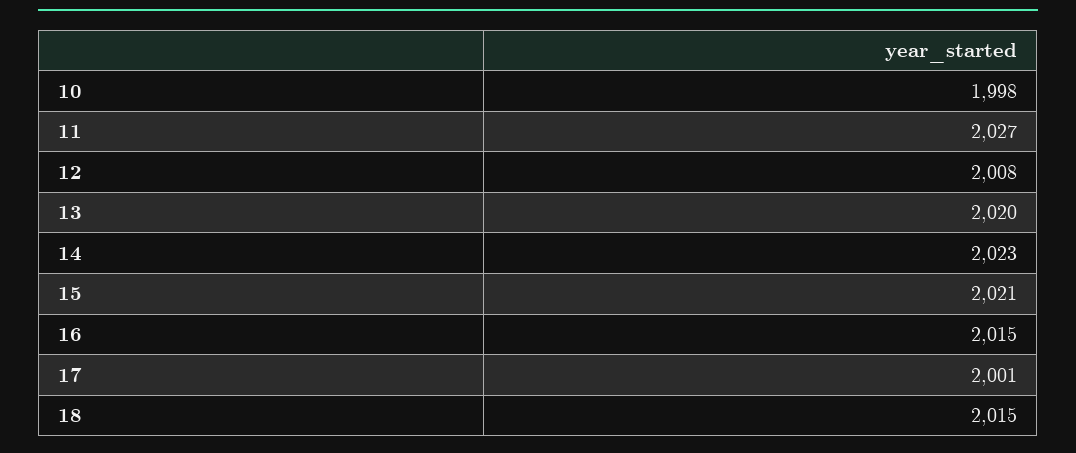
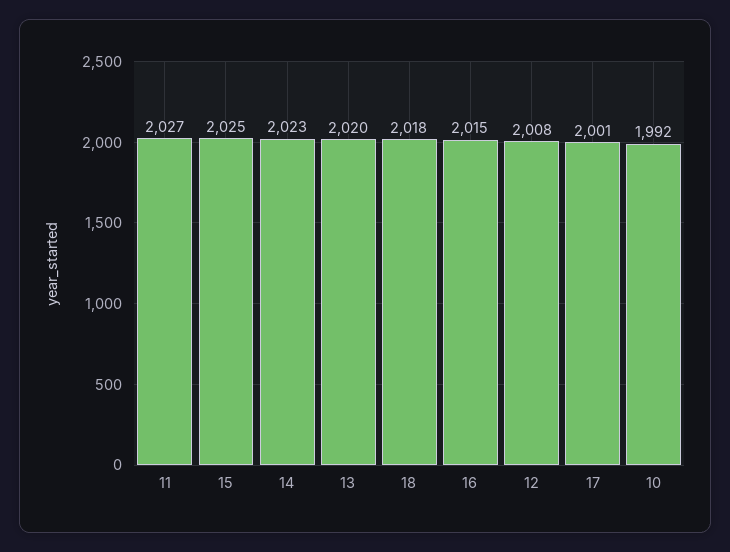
  {
-   "10": 1998,
+   "10": 1992,
    "11": 2027,
    "12": 2008,
    "13": 2020,
    "14": 2023,
-   "15": 2021,
+   "15": 2025,
    "16": 2015,
    "17": 2001,
-   "18": 2015
+   "18": 2018
  }

